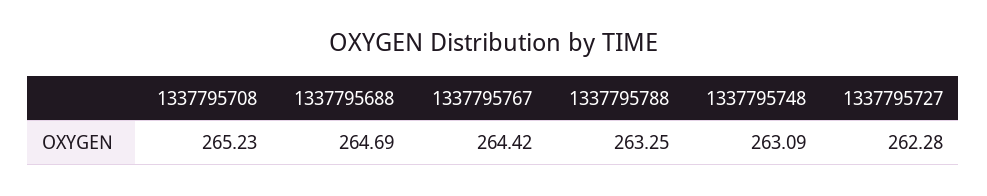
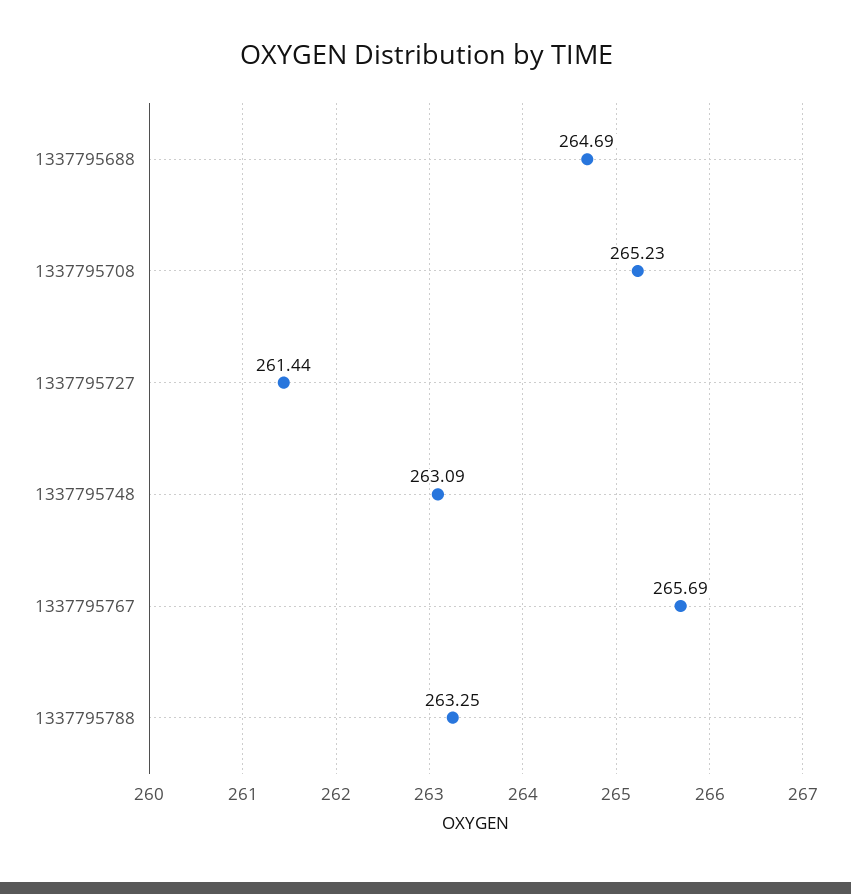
  {
    "1337795708": 265.23,
    "1337795688": 264.69,
-   "1337795767": 264.42,
+   "1337795767": 265.69,
    "1337795788": 263.25,
    "1337795748": 263.09,
-   "1337795727": 262.28
+   "1337795727": 261.44
  }

